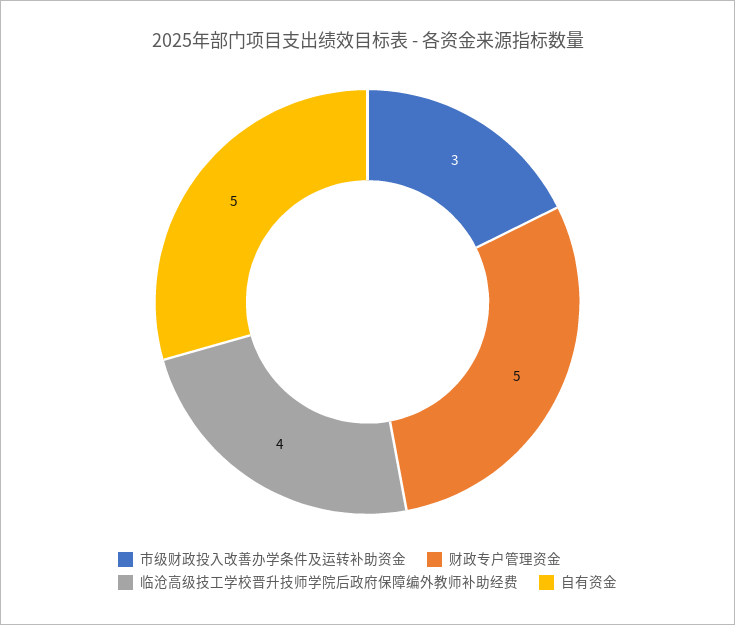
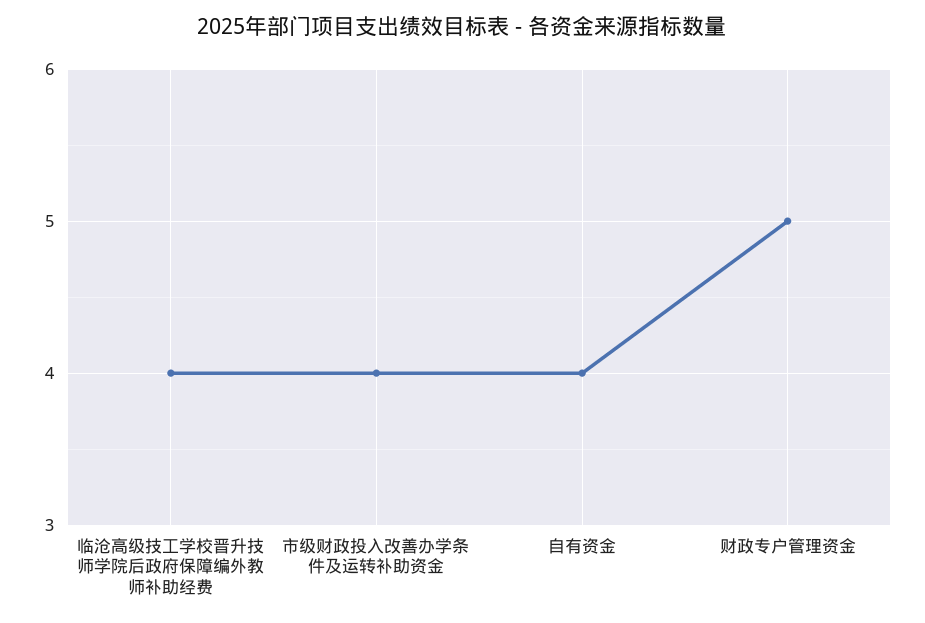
  {
-   "市级财政投入改善办学条件及运转补助资金": 3,
+   "市级财政投入改善办学条件及运转补助资金": 4,
    "财政专户管理资金": 5,
    "临沧高级技工学校晋升技师学院后政府保障编外教师补助经费": 4,
-   "自有资金": 5
+   "自有资金": 4
  }

